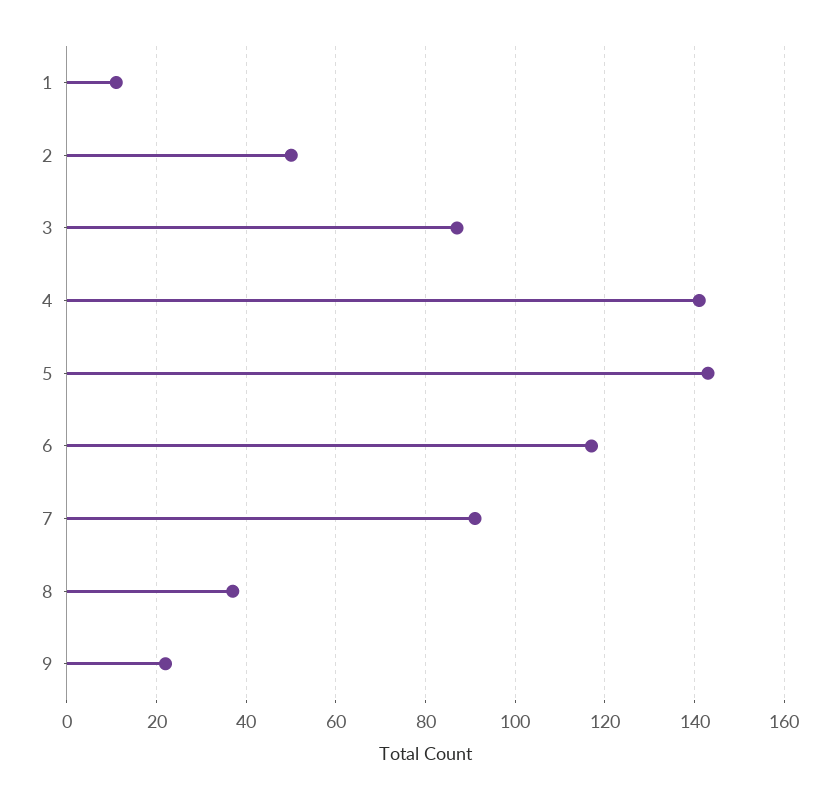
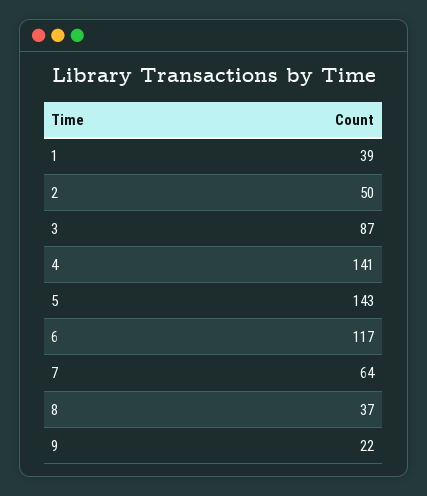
  {
-   "1": 10,
+   "1": 39,
    "2": 50,
    "3": 87,
    "4": 141,
    "5": 143,
    "6": 117,
-   "7": 90,
+   "7": 64,
    "8": 37,
    "9": 22
  }

